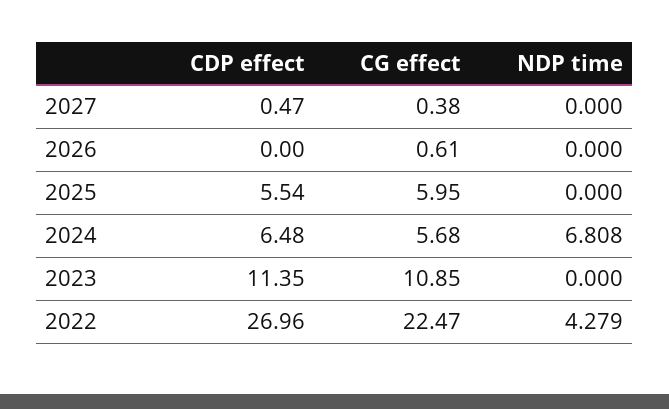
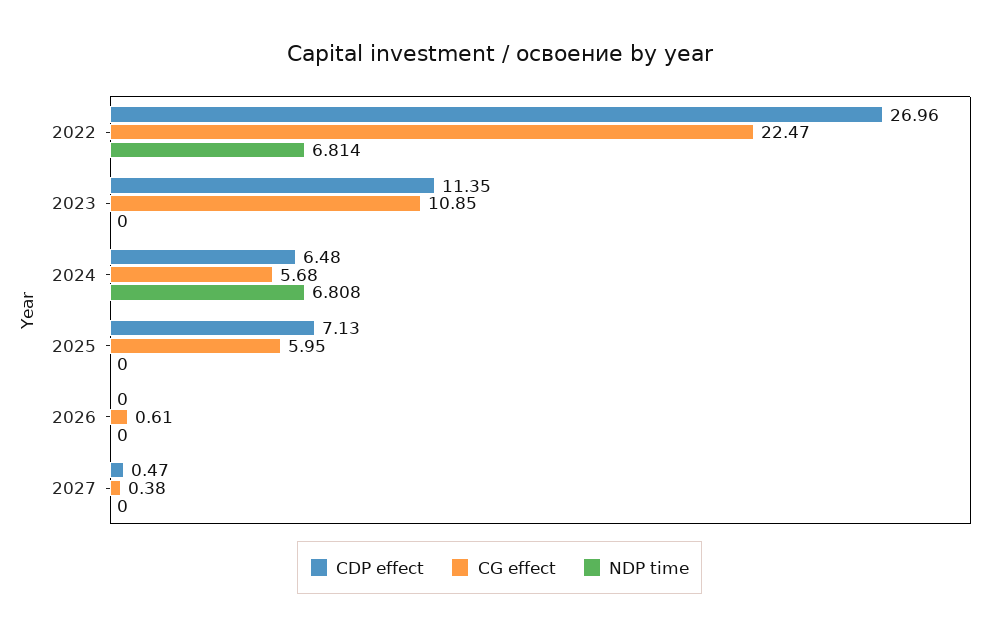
  {
    "CDP effect": {
      "2027": 0.47,
      "2026": 0,
-     "2025": 5.54,
+     "2025": 7.13,
      "2024": 6.48,
      "2023": 11.35,
      "2022": 26.96
    },
    "CG effect": {
      "2027": 0.38,
      "2026": 0.61,
      "2025": 5.95,
      "2024": 5.68,
      "2023": 10.85,
      "2022": 22.47
    },
    "NDP time": {
      "2027": 0,
      "2026": 0,
      "2025": 0,
      "2024": 6.808,
      "2023": 0,
-     "2022": 4.279
+     "2022": 6.814
    }
  }

